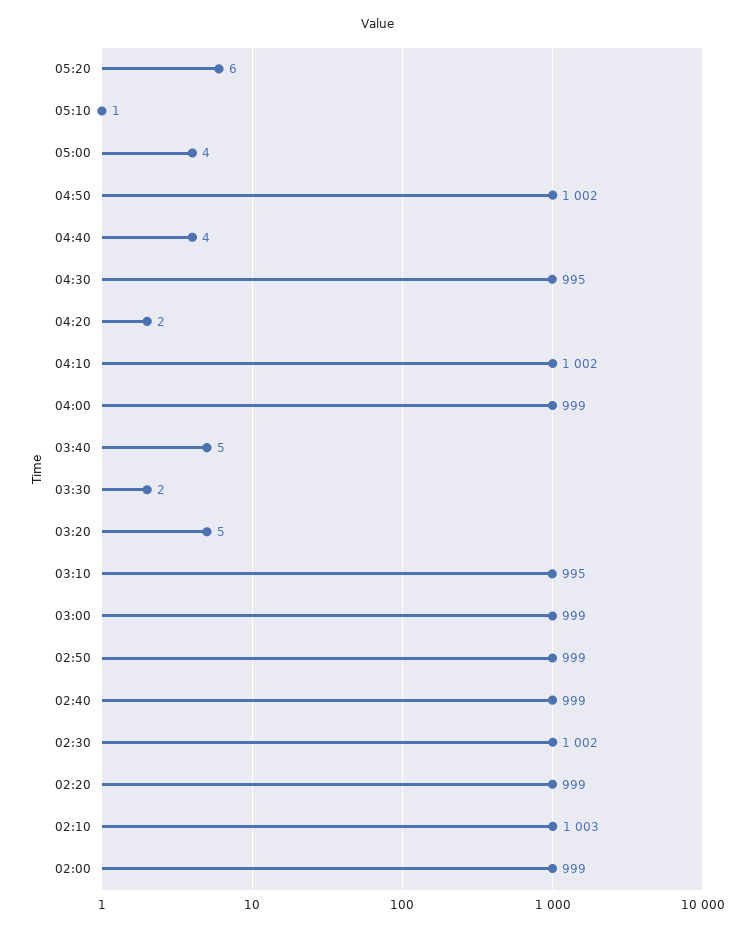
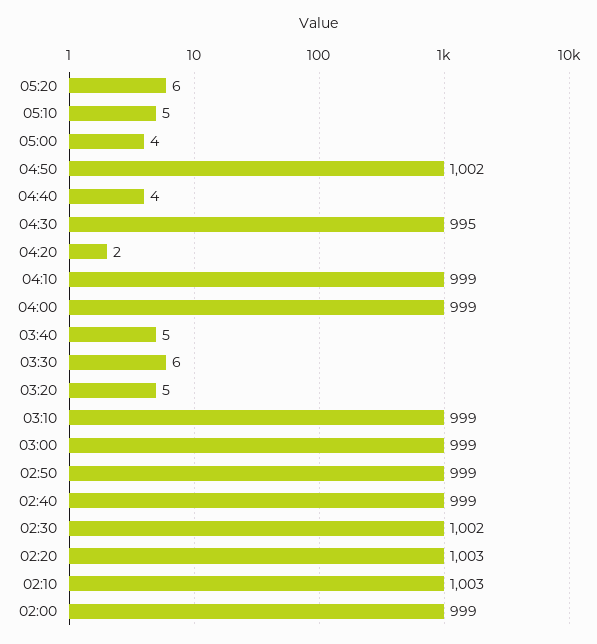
  {
    "05:20": 6,
-   "05:10": 1,
+   "05:10": 5,
    "05:00": 4,
    "04:50": 1002,
    "04:40": 4,
    "04:30": 995,
    "04:20": 2,
-   "04:10": 1002,
+   "04:10": 999,
    "04:00": 999,
    "03:40": 5,
-   "03:30": 2,
+   "03:30": 6,
    "03:20": 5,
-   "03:10": 995,
+   "03:10": 999,
    "03:00": 999,
    "02:50": 999,
    "02:40": 999,
    "02:30": 1002,
-   "02:20": 999,
+   "02:20": 1003,
    "02:10": 1003,
    "02:00": 999
  }

